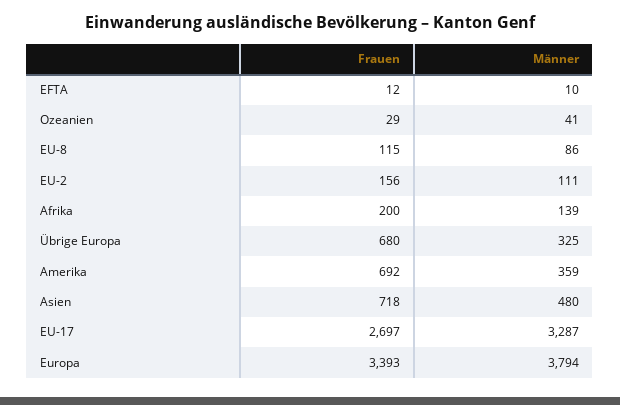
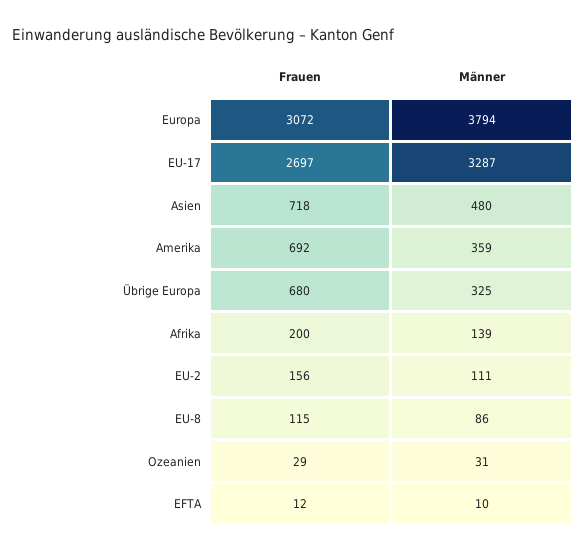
  {
    "Frauen": {
      "EFTA": 12,
      "Ozeanien": 29,
      "EU-8": 115,
      "EU-2": 156,
      "Afrika": 200,
      "Übrige Europa": 680,
      "Amerika": 692,
      "Asien": 718,
      "EU-17": 2697,
-     "Europa": 3393
+     "Europa": 3072
    },
    "Männer": {
      "EFTA": 10,
-     "Ozeanien": 41,
+     "Ozeanien": 31,
      "EU-8": 86,
      "EU-2": 111,
      "Afrika": 139,
      "Übrige Europa": 325,
      "Amerika": 359,
      "Asien": 480,
      "EU-17": 3287,
      "Europa": 3794
    }
  }

